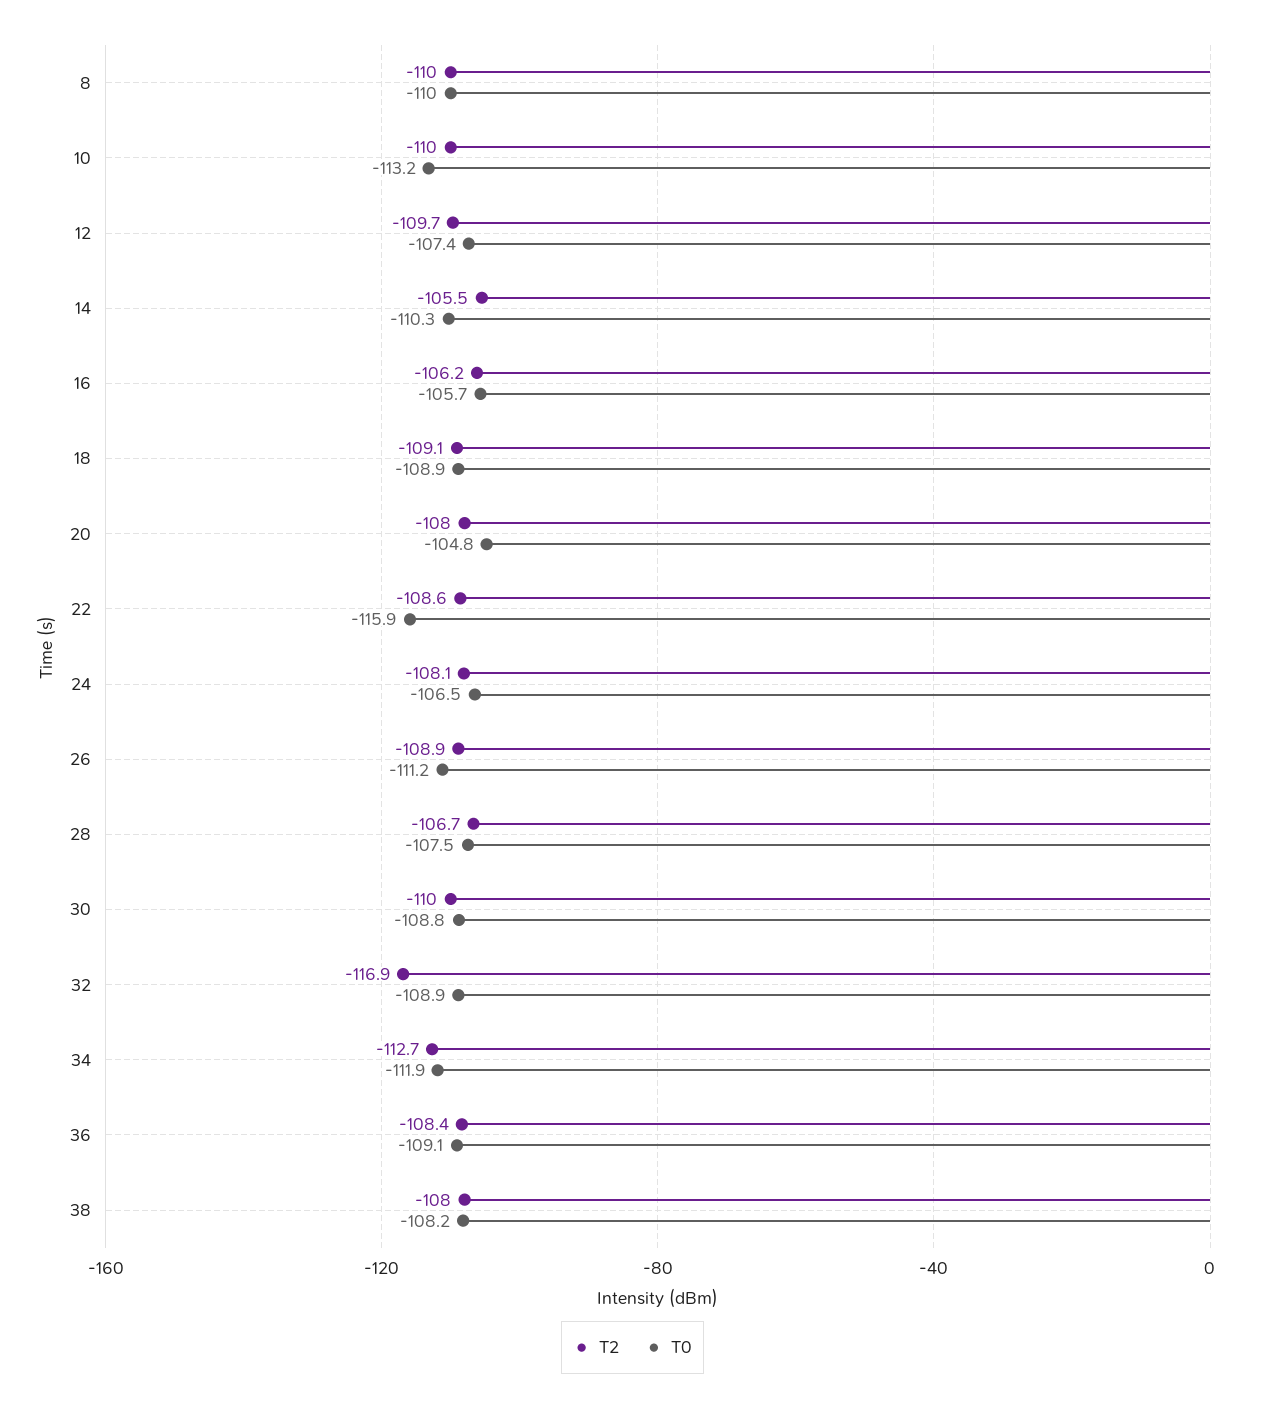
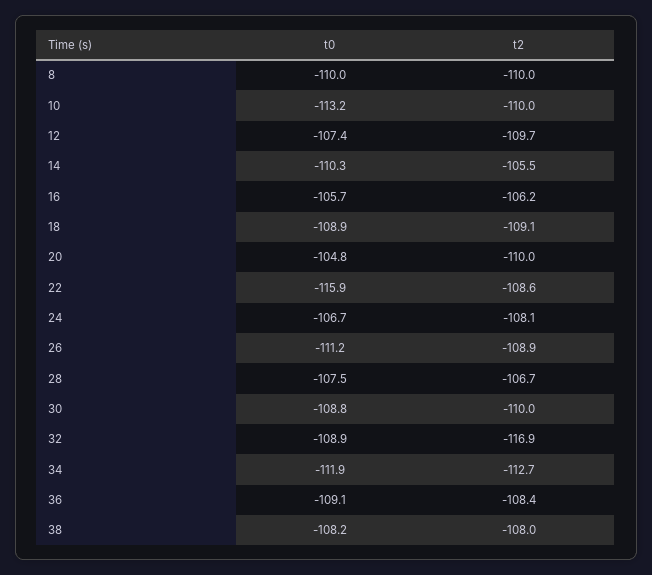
  {
    "T2": {
      "8": -110,
      "10": -110,
      "12": -109.7,
      "14": -105.5,
      "16": -106.2,
      "18": -109.1,
-     "20": -108,
+     "20": -110,
      "22": -108.6,
      "24": -108.1,
      "26": -108.9,
      "28": -106.7,
      "30": -110,
      "32": -116.9,
      "34": -112.7,
      "36": -108.4,
      "38": -108
    },
    "T0": {
      "8": -110,
      "10": -113.2,
      "12": -107.4,
      "14": -110.3,
      "16": -105.7,
      "18": -108.9,
      "20": -104.8,
      "22": -115.9,
-     "24": -106.5,
+     "24": -106.7,
      "26": -111.2,
      "28": -107.5,
      "30": -108.8,
      "32": -108.9,
      "34": -111.9,
      "36": -109.1,
      "38": -108.2
    }
  }

